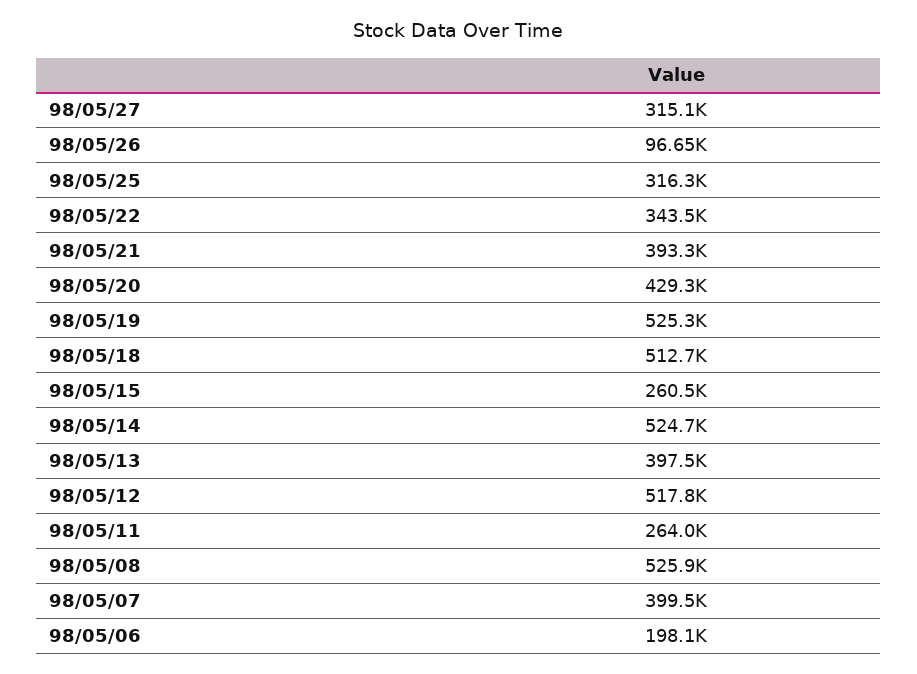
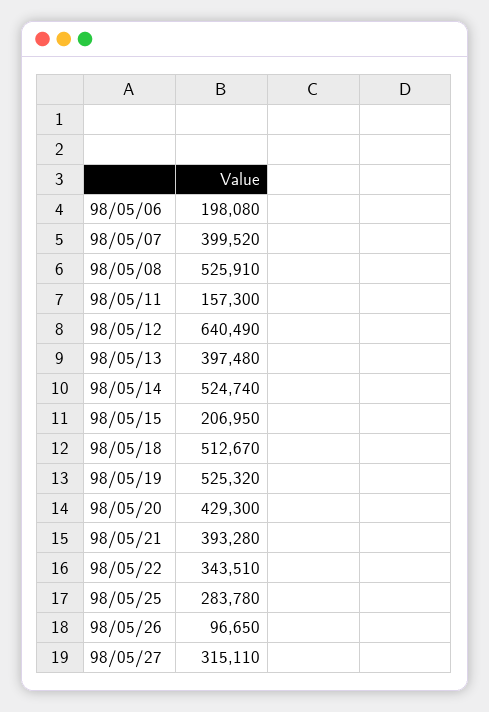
  {
    "98/05/27": 315110,
    "98/05/26": 96650,
-   "98/05/25": 316300,
+   "98/05/25": 283780,
    "98/05/22": 343510,
    "98/05/21": 393280,
    "98/05/20": 429300,
    "98/05/19": 525320,
    "98/05/18": 512670,
-   "98/05/15": 260500,
+   "98/05/15": 206950,
    "98/05/14": 524740,
    "98/05/13": 397480,
-   "98/05/12": 517800,
+   "98/05/12": 640490,
-   "98/05/11": 264000,
+   "98/05/11": 157300,
    "98/05/08": 525910,
    "98/05/07": 399520,
    "98/05/06": 198080
  }

